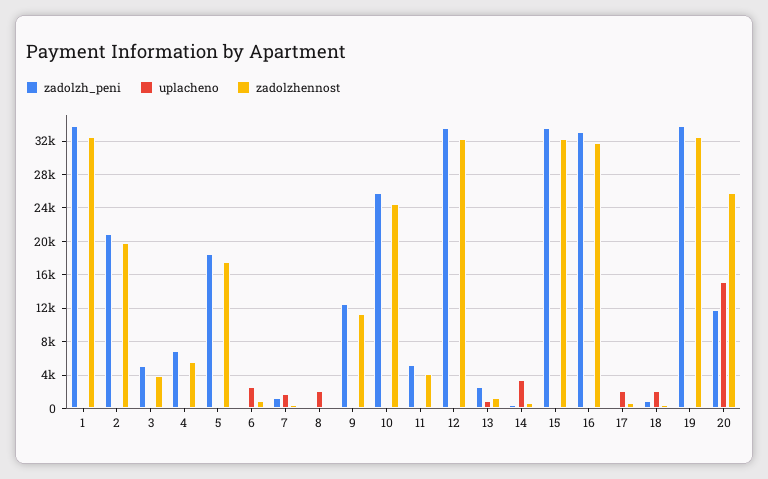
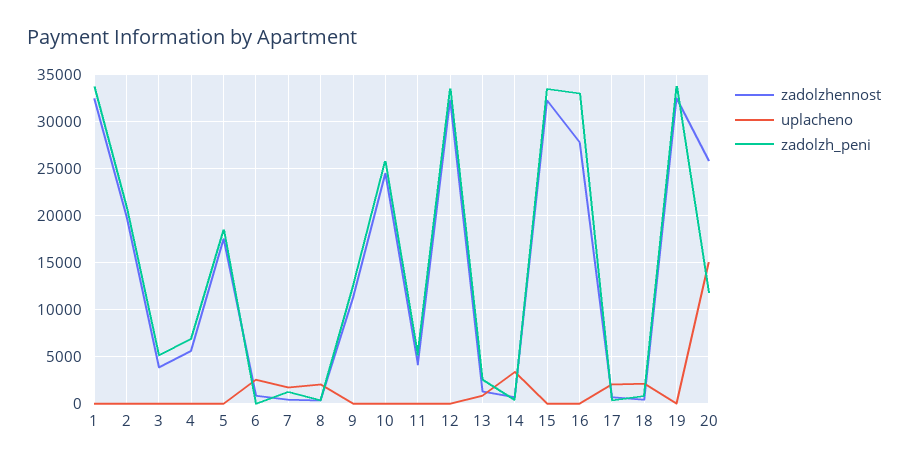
  {
    "zadolzh_peni": {
      "1": 34000,
      "2": 21000,
      "3": 5000,
      "4": 7000,
      "5": 19000,
      "6": 0,
      "7": 1000,
      "8": 0,
      "9": 13000,
      "10": 26000,
      "11": 5000,
      "12": 34000,
      "13": 3000,
      "14": 0,
      "15": 34000,
      "16": 33000,
      "17": 0,
      "18": 1000,
      "19": 34000,
      "20": 12000
    },
    "uplacheno": {
      "1": 0,
      "2": 0,
      "3": 0,
      "4": 0,
      "5": 0,
      "6": 3000,
      "7": 2000,
      "8": 2000,
      "9": 0,
      "10": 0,
      "11": 0,
      "12": 0,
      "13": 1000,
      "14": 3000,
      "15": 0,
      "16": 0,
      "17": 2000,
      "18": 2000,
      "19": 0,
      "20": 15000
    },
    "zadolzhennost": {
      "1": 33000,
      "2": 20000,
      "3": 4000,
      "4": 6000,
      "5": 18000,
      "6": 1000,
      "7": 0,
      "8": 0,
      "9": 11000,
      "10": 24000,
      "11": 4000,
      "12": 32000,
      "13": 1000,
      "14": 1000,
      "15": 32000,
-     "16": 32000,
+     "16": 28000,
      "17": 1000,
      "18": 0,
      "19": 33000,
      "20": 26000
    }
  }

